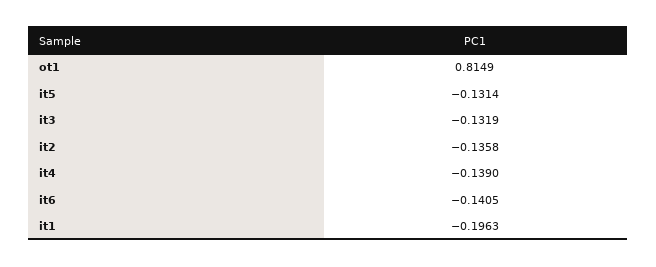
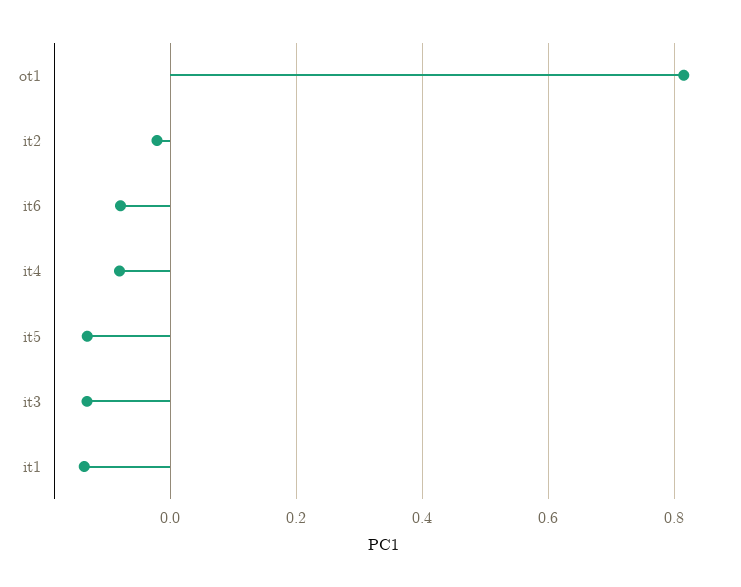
  {
    "ot1": 0.8149,
    "it5": -0.1314,
    "it3": -0.1319,
-   "it2": -0.1358,
+   "it2": -0.02,
-   "it4": -0.139,
+   "it4": -0.08,
-   "it6": -0.1405,
+   "it6": -0.08,
-   "it1": -0.1963
+   "it1": -0.14
  }

